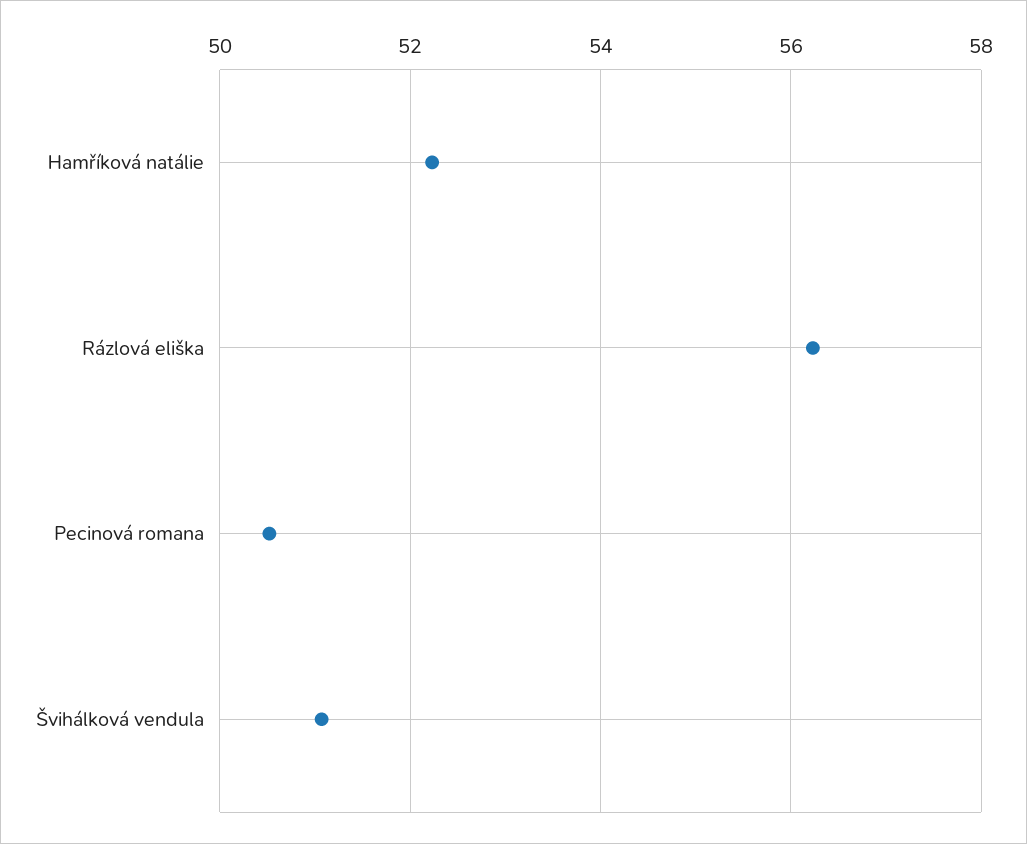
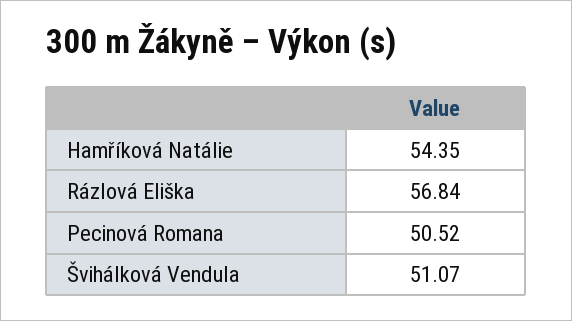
  {
-   "Hamříková natálie": 52.2,
+   "Hamříková natálie": 54.35,
-   "Rázlová eliška": 56.2,
+   "Rázlová eliška": 56.84,
    "Pecinová romana": 50.52,
    "Švihálková vendula": 51.07
  }

